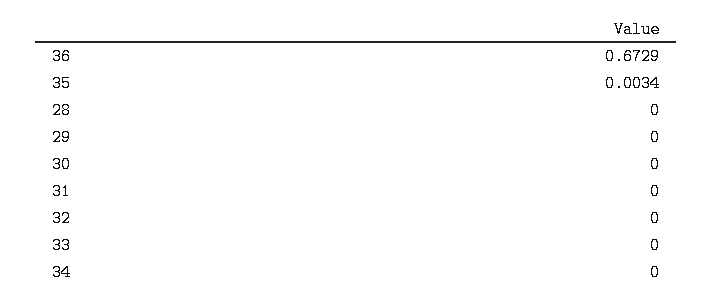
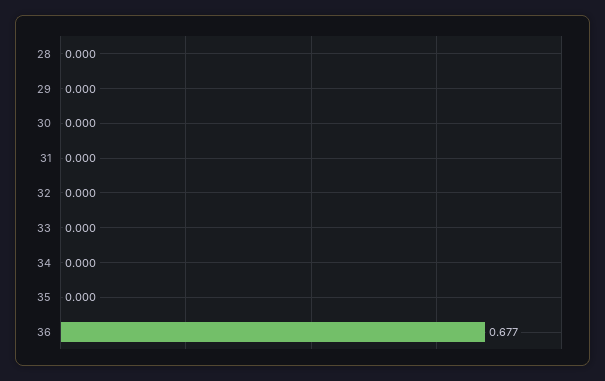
  {
-   "36": 0.6729,
+   "36": 0.677,
-   "35": 0.0034,
+   "35": 0,
    "28": 0,
    "29": 0,
    "30": 0,
    "31": 0,
    "32": 0,
    "33": 0,
    "34": 0
  }

